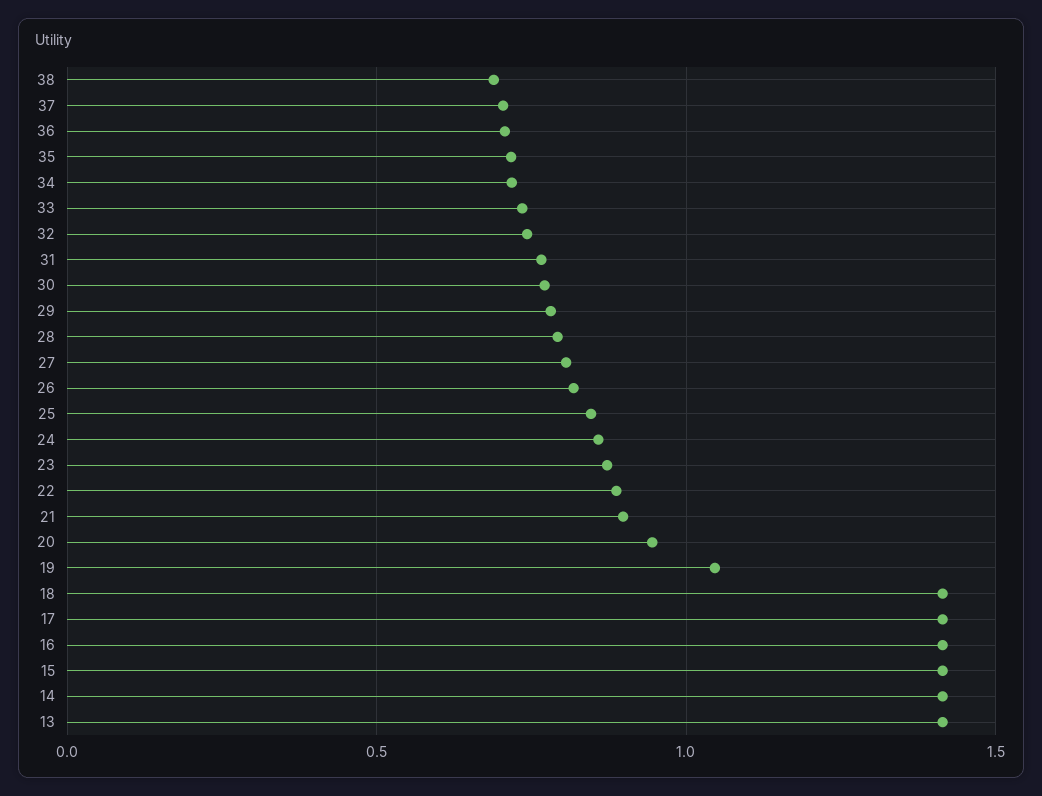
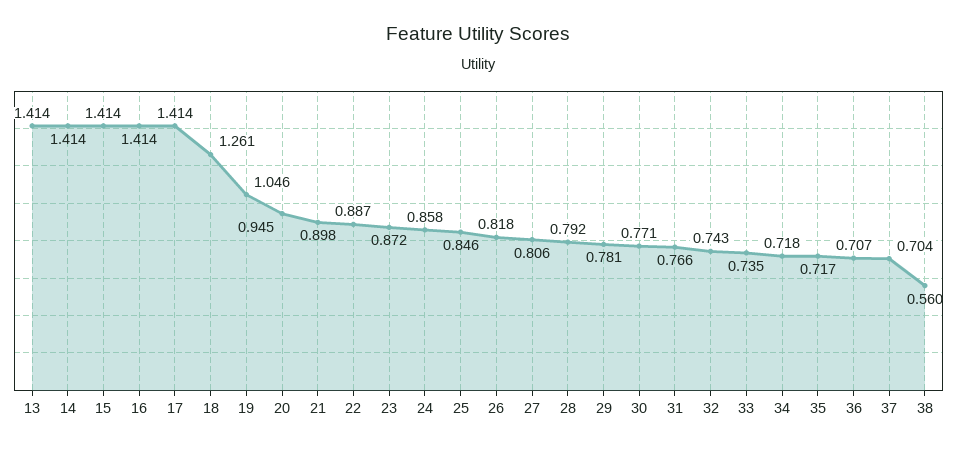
  {
-   "38": 0.7,
+   "38": 0.56,
    "37": 0.704,
    "36": 0.707,
    "35": 0.717,
    "34": 0.718,
    "33": 0.735,
    "32": 0.743,
    "31": 0.766,
    "30": 0.771,
    "29": 0.781,
    "28": 0.792,
    "27": 0.806,
    "26": 0.818,
    "25": 0.846,
    "24": 0.858,
    "23": 0.872,
    "22": 0.887,
    "21": 0.898,
    "20": 0.945,
    "19": 1.046,
-   "18": 1.4,
+   "18": 1.261,
    "17": 1.414,
    "16": 1.414,
    "15": 1.414,
    "14": 1.414,
    "13": 1.414
  }

